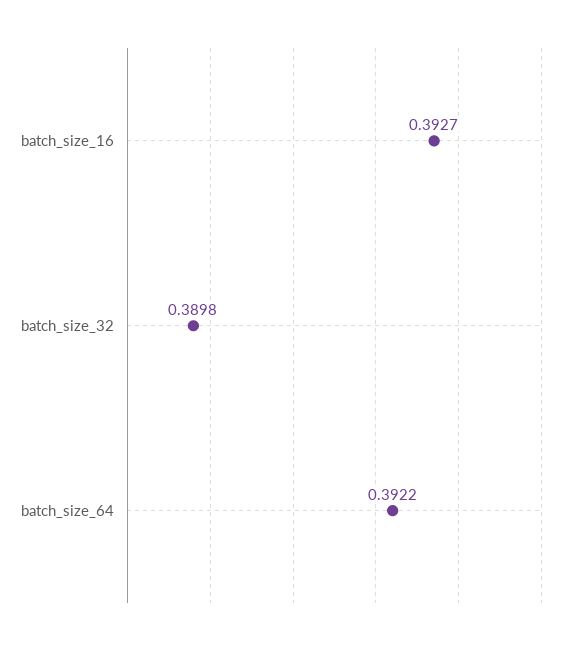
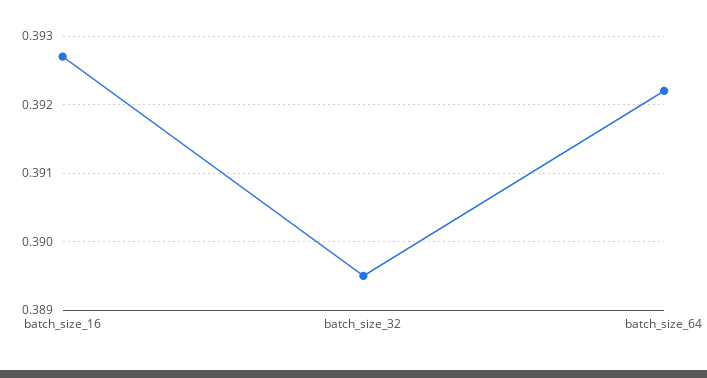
  {
    "batch_size_16": 0.3927,
-   "batch_size_32": 0.3898,
+   "batch_size_32": 0.3895,
    "batch_size_64": 0.3922
  }

